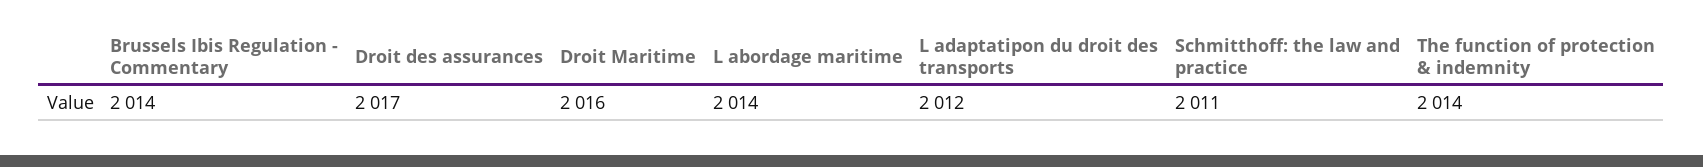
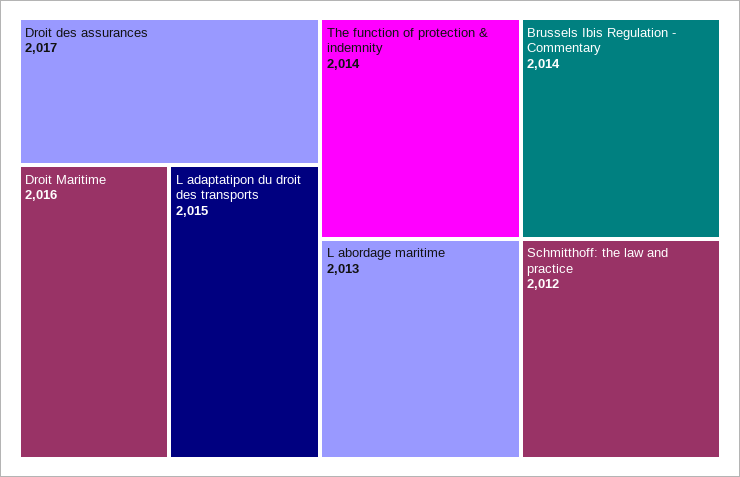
  {
    "Brussels Ibis Regulation - Commentary": 2014,
    "Droit des assurances": 2017,
    "Droit Maritime": 2016,
-   "L abordage maritime": 2014,
+   "L abordage maritime": 2013,
-   "L adaptatipon du droit des transports": 2012,
+   "L adaptatipon du droit des transports": 2015,
-   "Schmitthoff: the law and practice": 2011,
+   "Schmitthoff: the law and practice": 2012,
    "The function of protection & indemnity": 2014
  }

